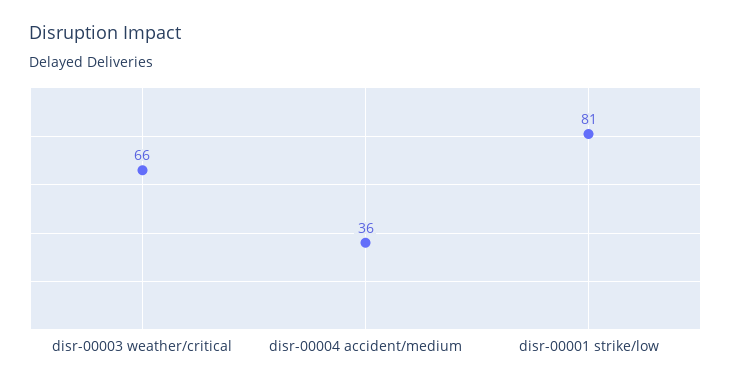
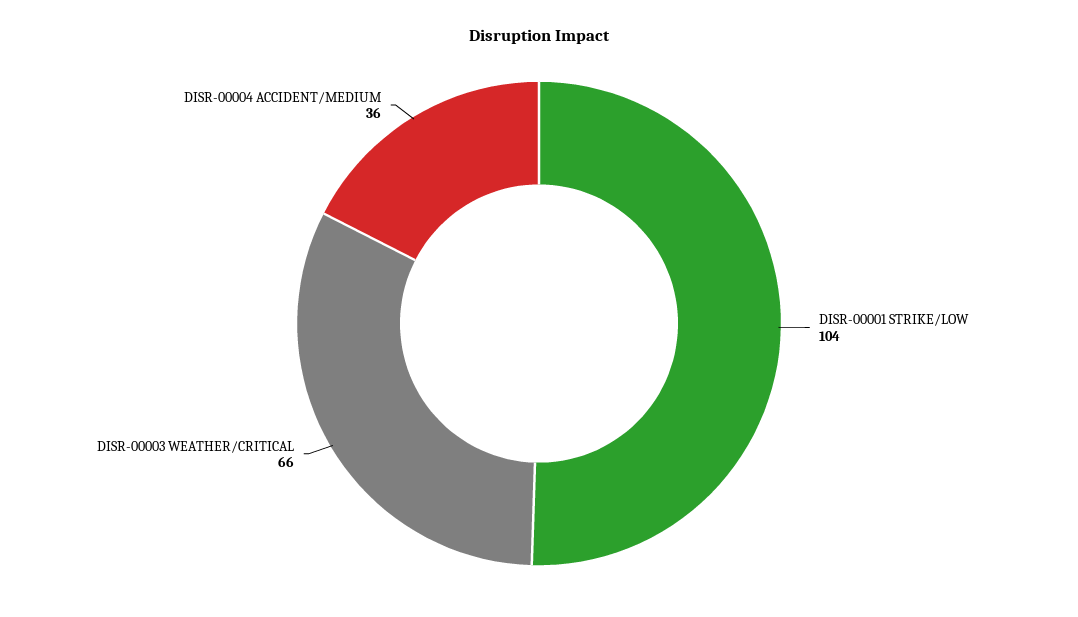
  {
    "disr-00003 weather/critical": 66,
    "disr-00004 accident/medium": 36,
-   "disr-00001 strike/low": 81
+   "disr-00001 strike/low": 104
  }

